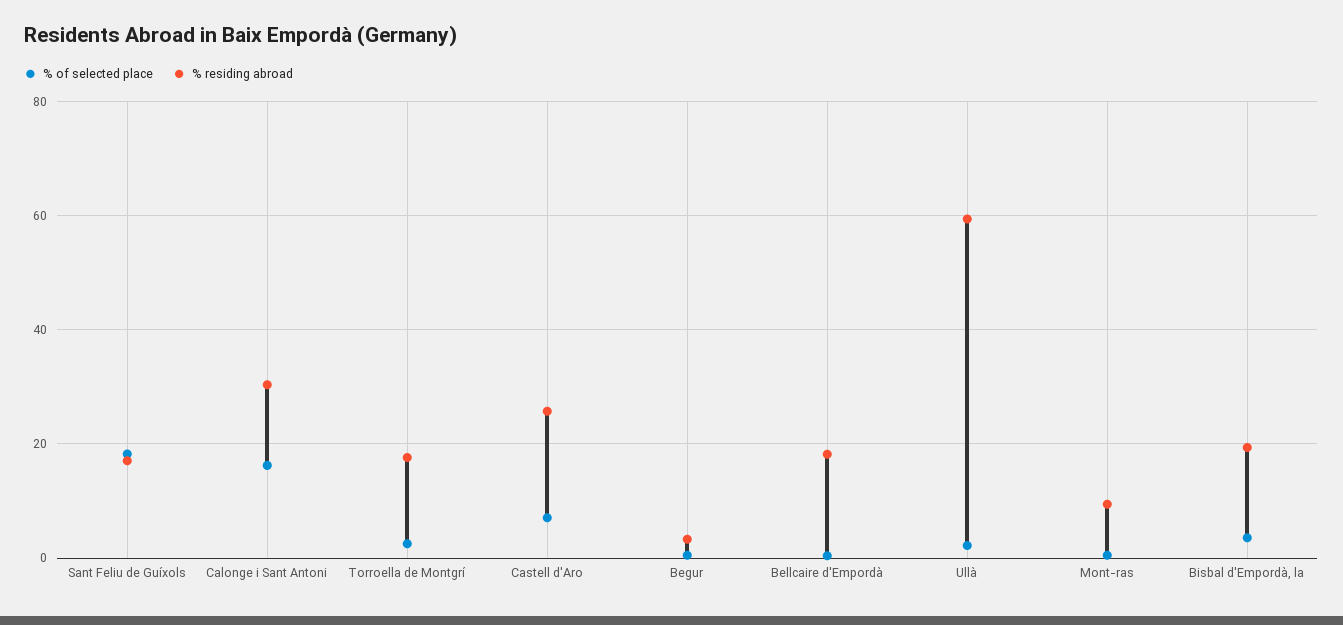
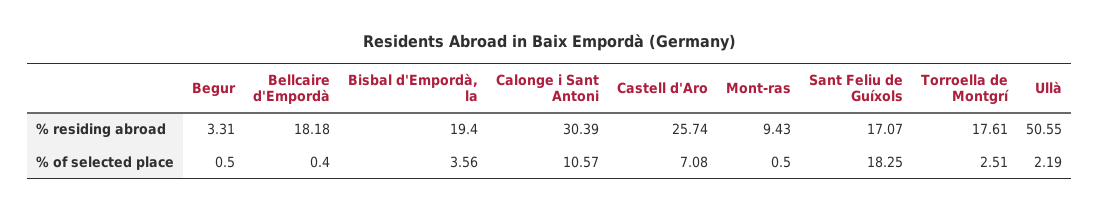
  {
    "% of selected place": {
      "Sant Feliu de Guíxols": 18.25,
-     "Calonge i Sant Antoni": 16,
+     "Calonge i Sant Antoni": 10.57,
      "Torroella de Montgrí": 2.51,
      "Castell d'Aro": 7.08,
      "Begur": 0.5,
      "Bellcaire d'Empordà": 0.4,
      "Ullà": 2.19,
      "Mont-ras": 0.5,
      "Bisbal d'Empordà, la": 3.56
    },
    "% residing abroad": {
      "Sant Feliu de Guíxols": 17.07,
      "Calonge i Sant Antoni": 30.39,
      "Torroella de Montgrí": 17.61,
      "Castell d'Aro": 25.74,
      "Begur": 3.31,
      "Bellcaire d'Empordà": 18.18,
-     "Ullà": 60,
+     "Ullà": 50.55,
      "Mont-ras": 9.43,
      "Bisbal d'Empordà, la": 19.4
    }
  }

